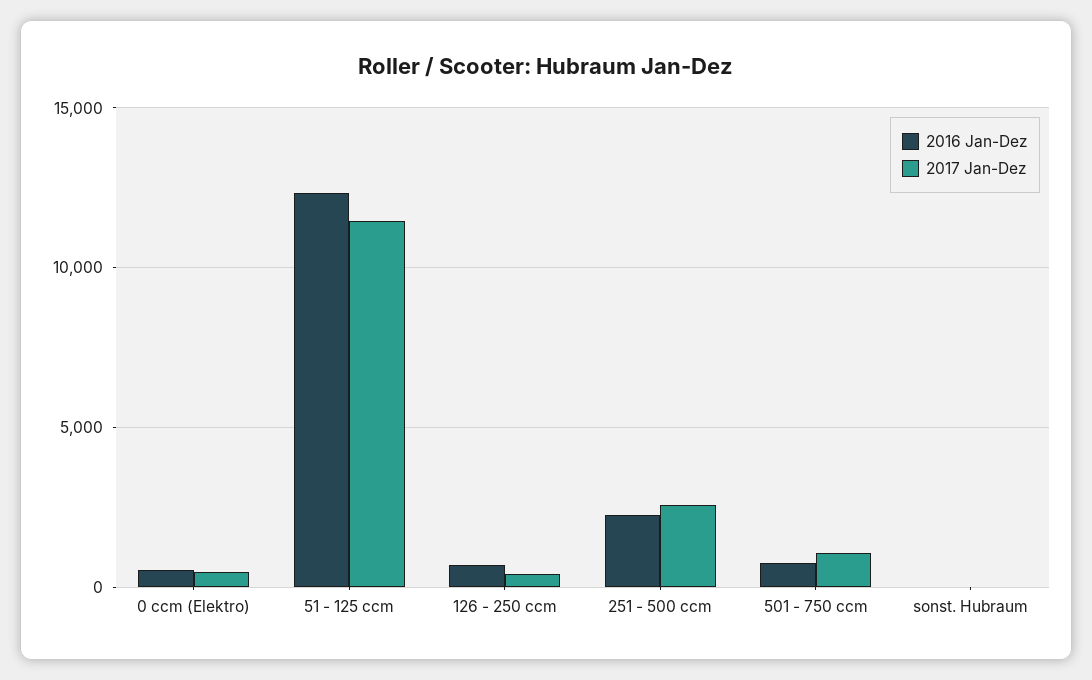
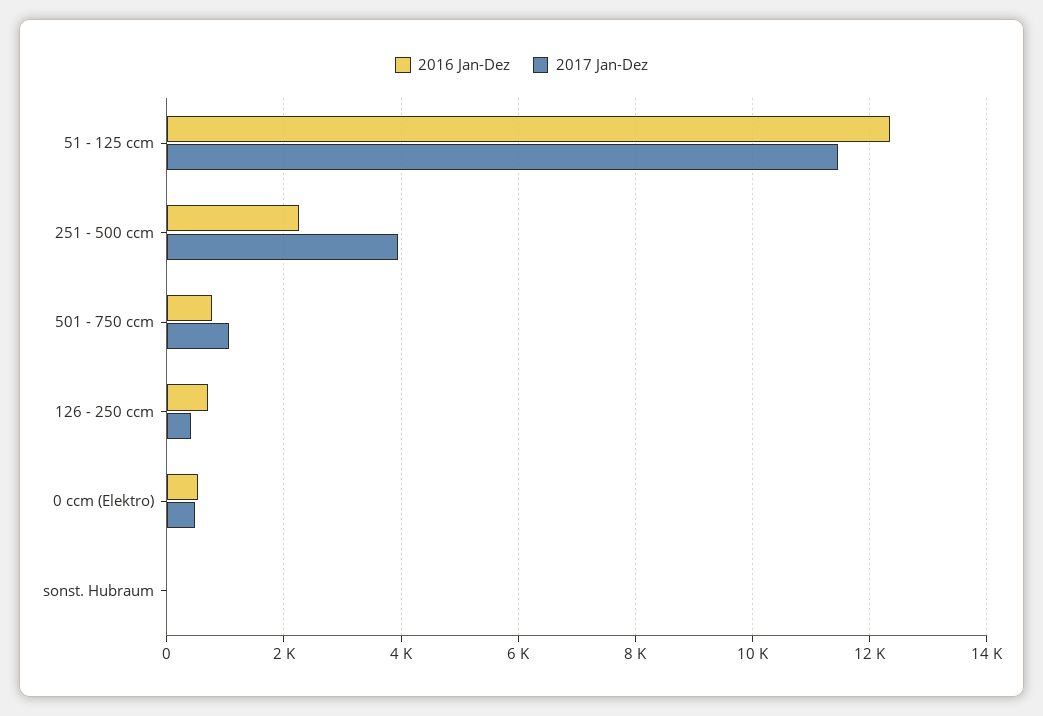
  {
    "2016 Jan-Dez": {
      "0 ccm (Elektro)": 600,
      "51 - 125 ccm": 12400,
      "126 - 250 ccm": 800,
      "251 - 500 ccm": 2200,
      "501 - 750 ccm": 800,
      "sonst. Hubraum": 0
    },
    "2017 Jan-Dez": {
      "0 ccm (Elektro)": 400,
      "51 - 125 ccm": 11400,
      "126 - 250 ccm": 400,
-     "251 - 500 ccm": 2500,
+     "251 - 500 ccm": 4000,
      "501 - 750 ccm": 1000,
      "sonst. Hubraum": 0
    }
  }

